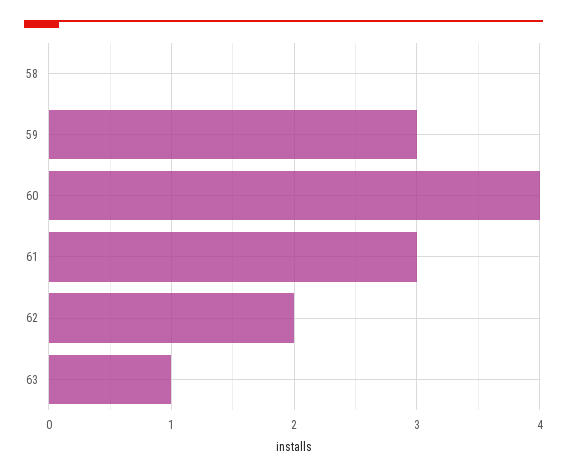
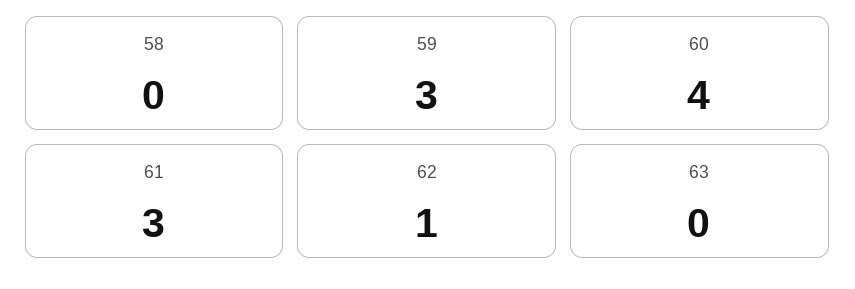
  {
    "58": 0,
    "59": 3,
    "60": 4,
    "61": 3,
-   "62": 2,
+   "62": 1,
-   "63": 1
+   "63": 0
  }

